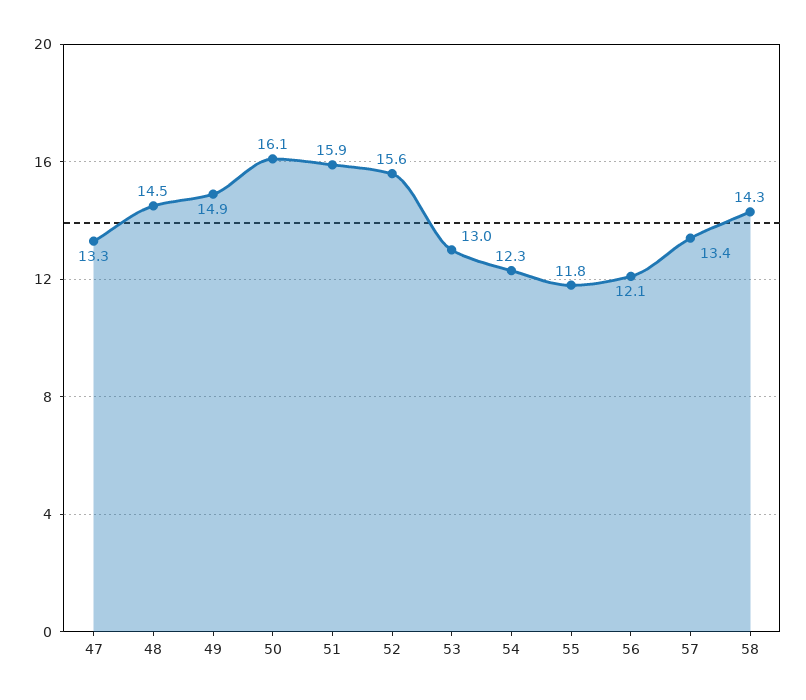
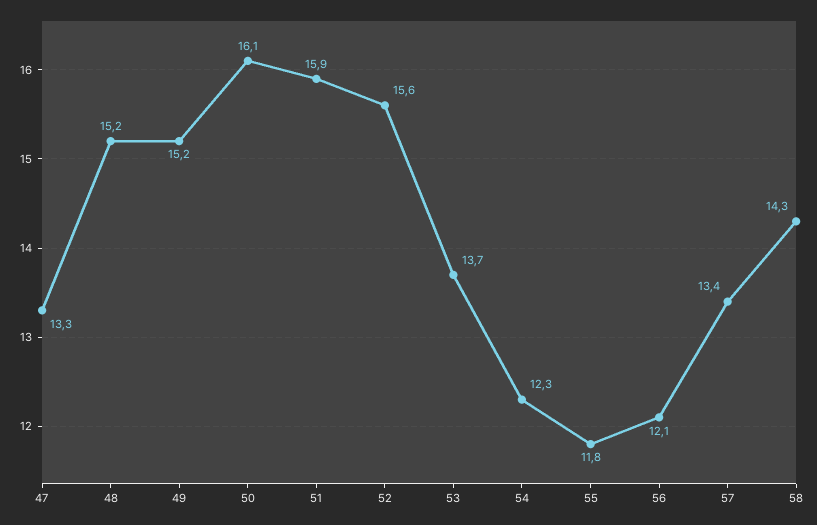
  {
    "47": 13.3,
-   "48": 14.5,
+   "48": 15.2,
-   "49": 14.9,
+   "49": 15.2,
    "50": 16.1,
    "51": 15.9,
    "52": 15.6,
-   "53": 13,
+   "53": 13.7,
    "54": 12.3,
    "55": 11.8,
    "56": 12.1,
    "57": 13.4,
    "58": 14.3
  }

